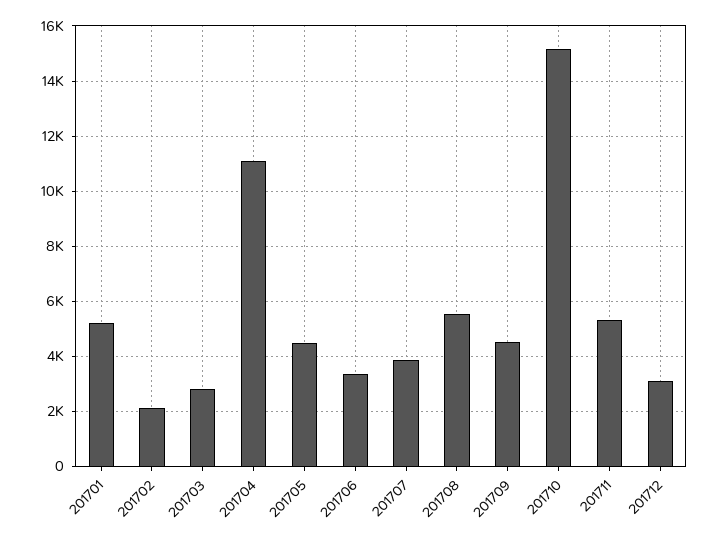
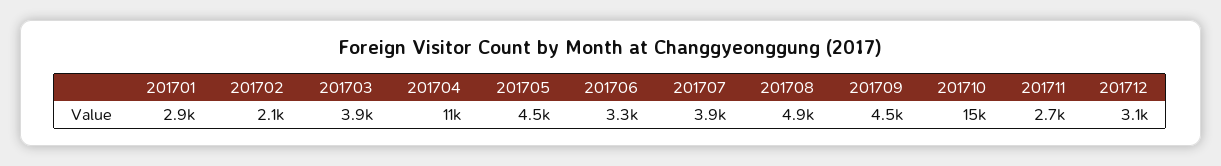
  {
-   "201701": 5250,
+   "201701": 2900,
    "201702": 2100,
-   "201703": 2750,
+   "201703": 3900,
    "201704": 11000,
    "201705": 4500,
    "201706": 3300,
    "201707": 3900,
-   "201708": 5500,
+   "201708": 4900,
    "201709": 4500,
    "201710": 15000,
-   "201711": 5250,
+   "201711": 2700,
    "201712": 3100
  }

